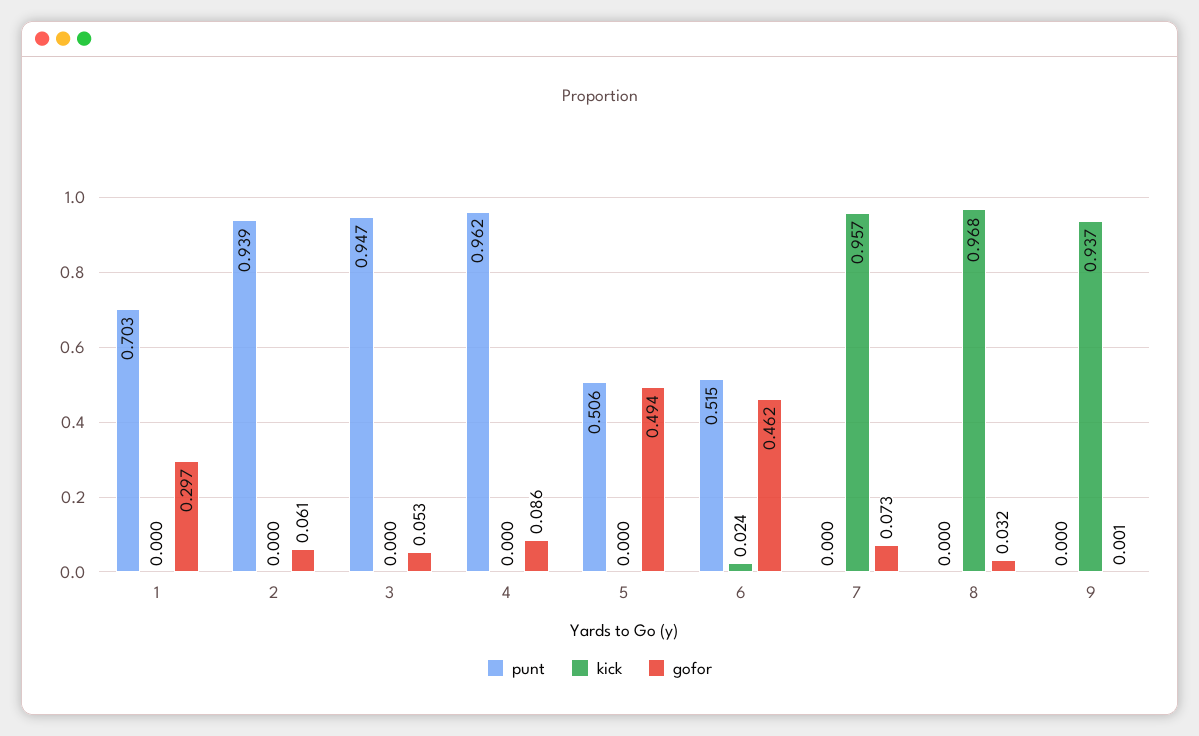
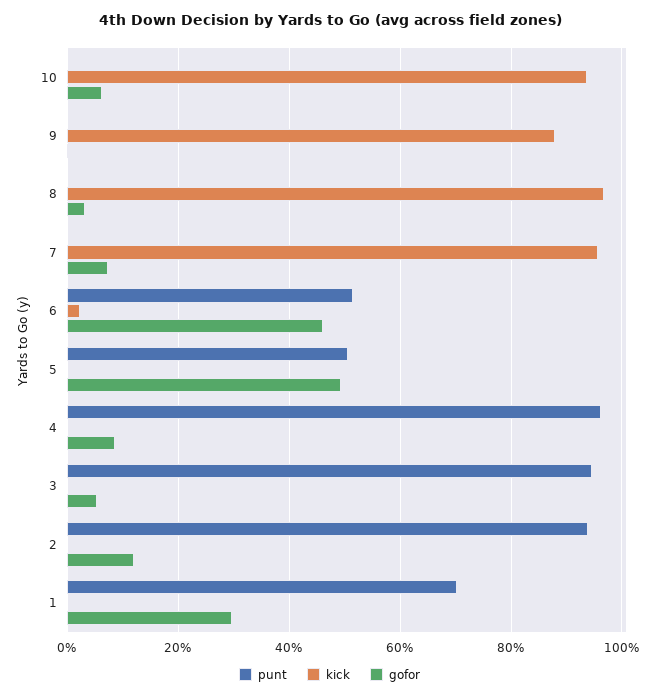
  {
    "punt": {
      "1": 0.703,
      "2": 0.939,
      "3": 0.947,
      "4": 0.962,
      "5": 0.506,
      "6": 0.515,
      "7": 0,
      "8": 0,
-     "9": 0
+     "9": 0,
+     "10": 0
    },
    "kick": {
      "1": 0,
      "2": 0,
      "3": 0,
      "4": 0,
      "5": 0,
      "6": 0.024,
      "7": 0.957,
      "8": 0.968,
-     "9": 0.937
+     "9": 0.88,
+     "10": 0.94
    },
    "gofor": {
      "1": 0.297,
-     "2": 0.061,
+     "2": 0.12,
      "3": 0.053,
      "4": 0.086,
      "5": 0.494,
      "6": 0.462,
      "7": 0.073,
      "8": 0.032,
-     "9": 0.001
+     "9": 0.001,
+     "10": 0.06
    }
  }

